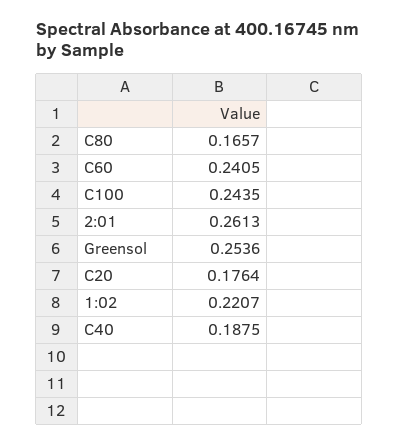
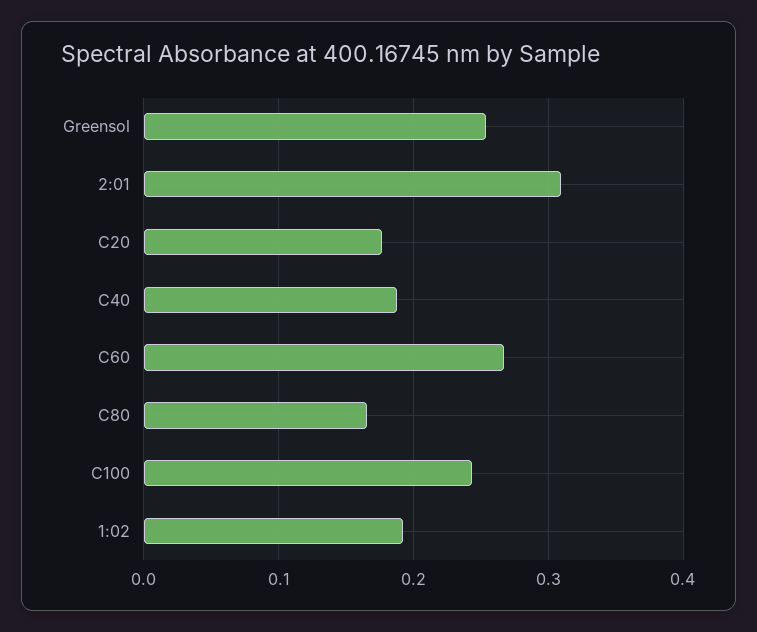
  {
    "C80": 0.1657,
-   "C60": 0.2405,
+   "C60": 0.27,
    "C100": 0.2435,
-   "2:01": 0.2613,
+   "2:01": 0.31,
    "Greensol": 0.2536,
    "C20": 0.1764,
-   "1:02": 0.2207,
+   "1:02": 0.19,
    "C40": 0.1875
  }

